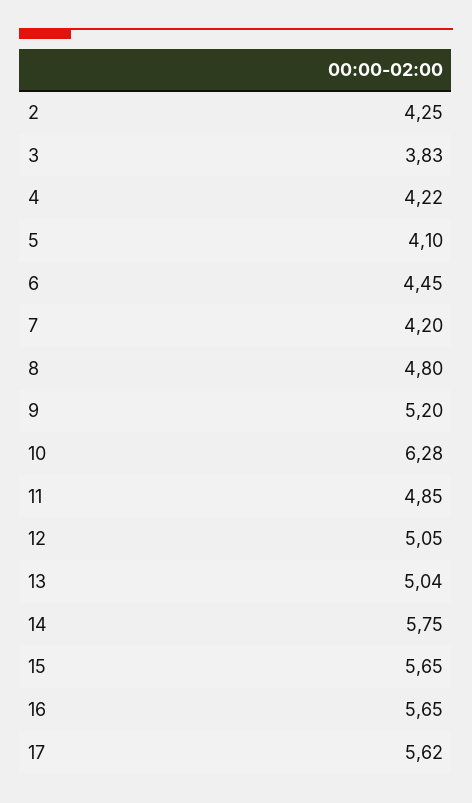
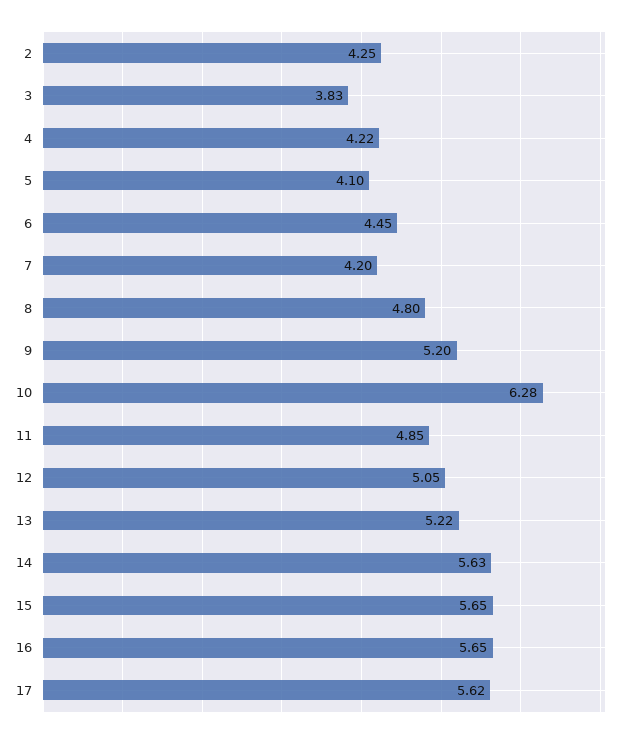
  {
    "2": 4.25,
    "3": 3.83,
    "4": 4.22,
    "5": 4.1,
    "6": 4.45,
    "7": 4.2,
    "8": 4.8,
    "9": 5.2,
    "10": 6.28,
    "11": 4.85,
    "12": 5.05,
-   "13": 5.04,
+   "13": 5.22,
-   "14": 5.75,
+   "14": 5.63,
    "15": 5.65,
    "16": 5.65,
    "17": 5.62
  }

